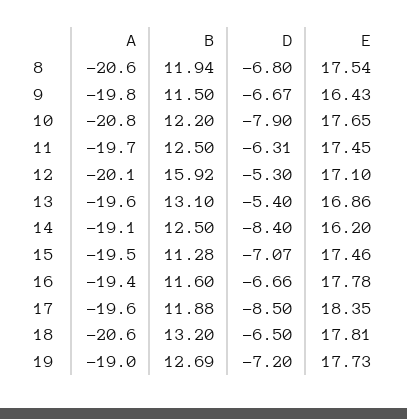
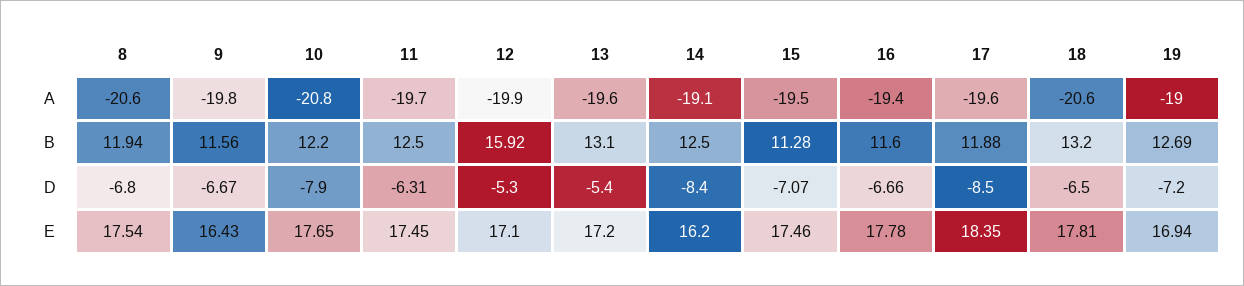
  {
    "A": {
      "8": -20.6,
      "9": -19.8,
      "10": -20.8,
      "11": -19.7,
-     "12": -20.1,
+     "12": -19.9,
      "13": -19.6,
      "14": -19.1,
      "15": -19.5,
      "16": -19.4,
      "17": -19.6,
      "18": -20.6,
      "19": -19
    },
    "B": {
      "8": 11.94,
-     "9": 11.5,
+     "9": 11.56,
      "10": 12.2,
      "11": 12.5,
      "12": 15.92,
      "13": 13.1,
      "14": 12.5,
      "15": 11.28,
      "16": 11.6,
      "17": 11.88,
      "18": 13.2,
      "19": 12.69
    },
    "D": {
      "8": -6.8,
      "9": -6.67,
      "10": -7.9,
      "11": -6.31,
      "12": -5.3,
      "13": -5.4,
      "14": -8.4,
      "15": -7.07,
      "16": -6.66,
      "17": -8.5,
      "18": -6.5,
      "19": -7.2
    },
    "E": {
      "8": 17.54,
      "9": 16.43,
      "10": 17.65,
      "11": 17.45,
      "12": 17.1,
-     "13": 16.86,
+     "13": 17.2,
      "14": 16.2,
      "15": 17.46,
      "16": 17.78,
      "17": 18.35,
      "18": 17.81,
-     "19": 17.73
+     "19": 16.94
    }
  }

